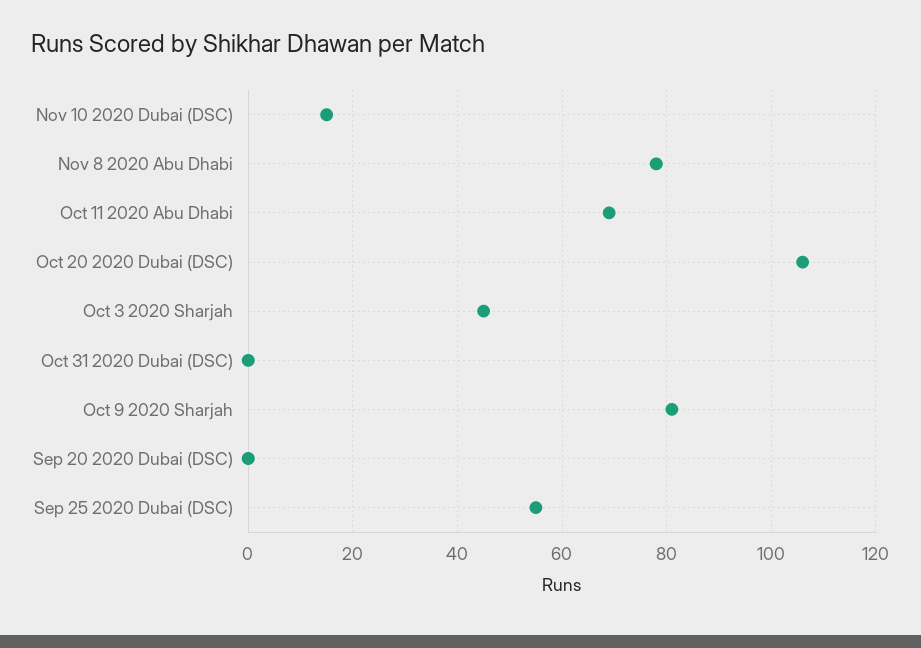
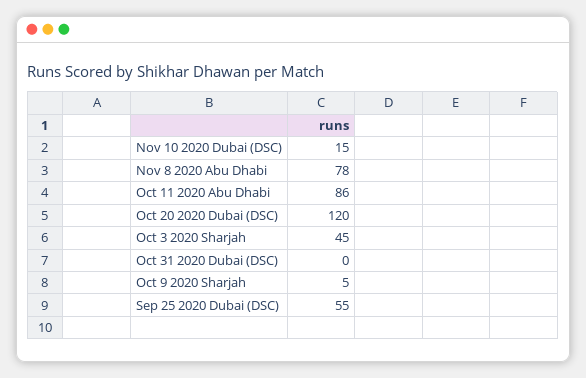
  {
    "Nov 10 2020 Dubai (DSC)": 15,
    "Nov 8 2020 Abu Dhabi": 78,
-   "Oct 11 2020 Abu Dhabi": 70,
+   "Oct 11 2020 Abu Dhabi": 86,
-   "Oct 20 2020 Dubai (DSC)": 105,
+   "Oct 20 2020 Dubai (DSC)": 120,
    "Oct 3 2020 Sharjah": 45,
    "Oct 31 2020 Dubai (DSC)": 0,
-   "Oct 9 2020 Sharjah": 80,
+   "Oct 9 2020 Sharjah": 5,
-   "Sep 20 2020 Dubai (DSC)": 0,
    "Sep 25 2020 Dubai (DSC)": 55
  }

